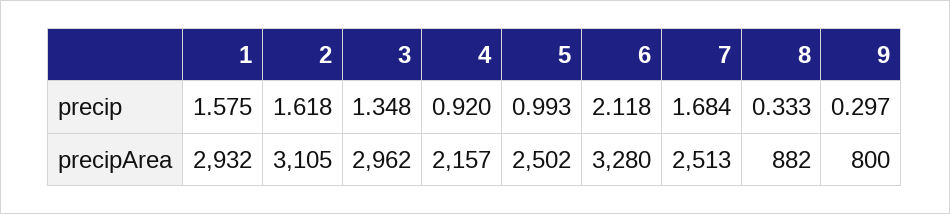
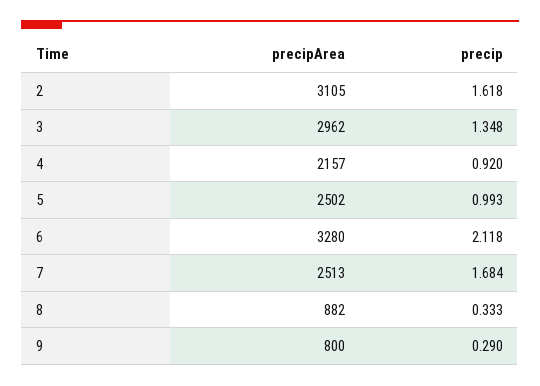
  {
-   "1": {
-     "precip": 1.575,
-     "precipArea": 2932
-   },
    "2": {
      "precip": 1.618,
      "precipArea": 3105
    },
    "3": {
      "precip": 1.348,
      "precipArea": 2962
    },
    "4": {
      "precip": 0.92,
      "precipArea": 2157
    },
    "5": {
      "precip": 0.993,
      "precipArea": 2502
    },
    "6": {
      "precip": 2.118,
      "precipArea": 3280
    },
    "7": {
      "precip": 1.684,
      "precipArea": 2513
    },
    "8": {
      "precip": 0.333,
      "precipArea": 882
    },
    "9": {
-     "precip": 0.297,
+     "precip": 0.29,
      "precipArea": 800
    }
  }

